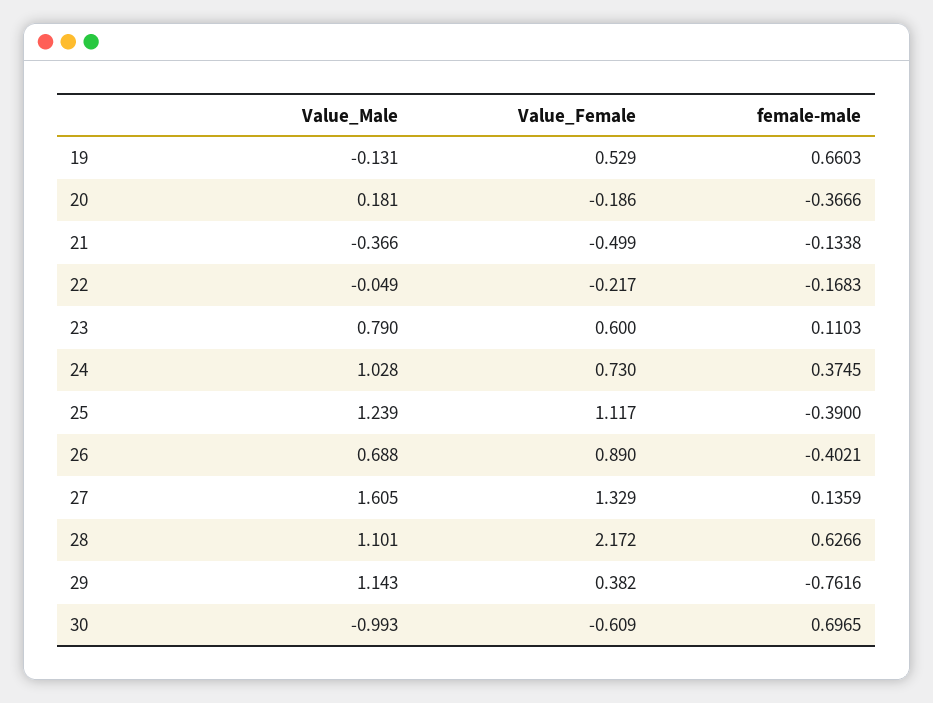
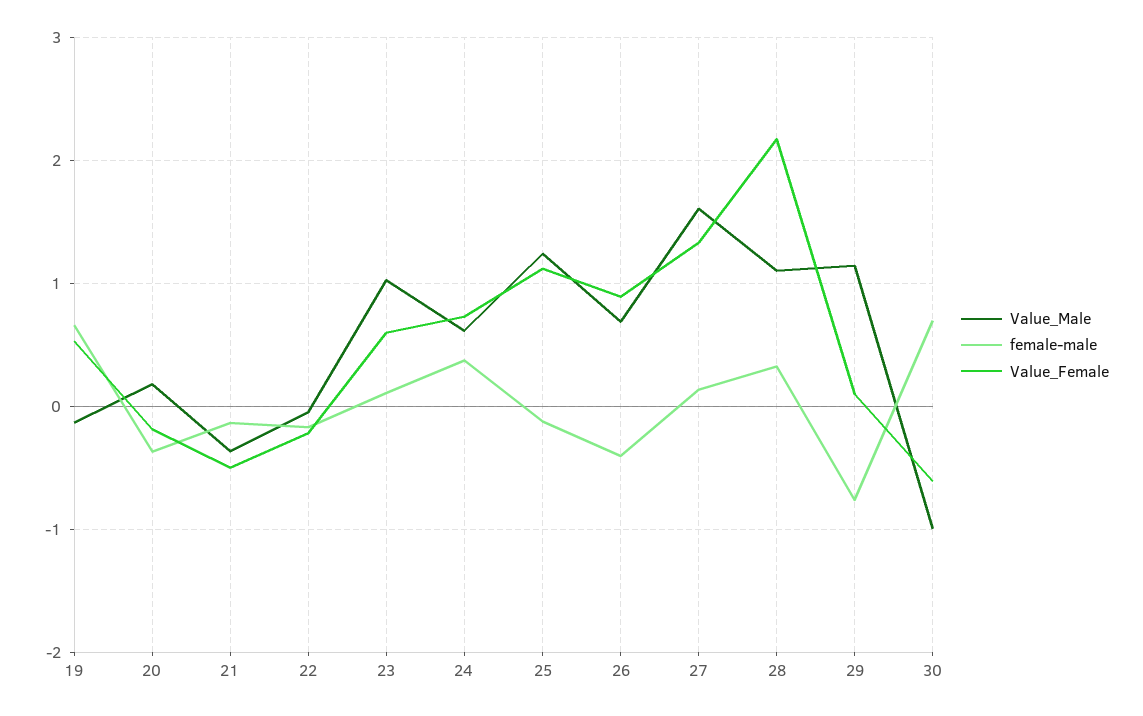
  {
    "Value_Male": {
      "19": -0.131,
      "20": 0.181,
      "21": -0.366,
      "22": -0.049,
-     "23": 0.79,
+     "23": 1,
-     "24": 1.028,
+     "24": 0.6,
      "25": 1.239,
      "26": 0.688,
      "27": 1.605,
      "28": 1.101,
      "29": 1.143,
      "30": -0.993
    },
    "Value_Female": {
      "19": 0.529,
      "20": -0.186,
      "21": -0.499,
      "22": -0.217,
      "23": 0.6,
      "24": 0.73,
      "25": 1.117,
      "26": 0.89,
      "27": 1.329,
      "28": 2.172,
-     "29": 0.382,
+     "29": 0.1,
      "30": -0.609
    },
    "female-male": {
      "19": 0.6603,
      "20": -0.3666,
      "21": -0.1338,
      "22": -0.1683,
      "23": 0.1103,
      "24": 0.3745,
-     "25": -0.39,
+     "25": -0.1,
      "26": -0.4021,
      "27": 0.1359,
-     "28": 0.6266,
+     "28": 0.3,
      "29": -0.7616,
      "30": 0.6965
    }
  }

